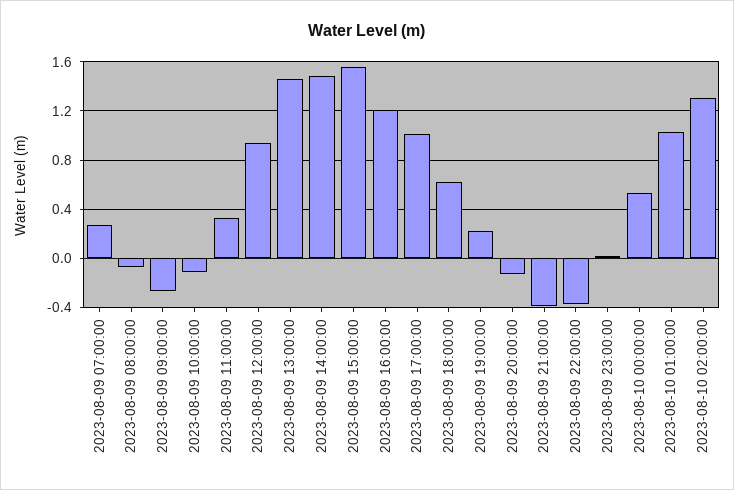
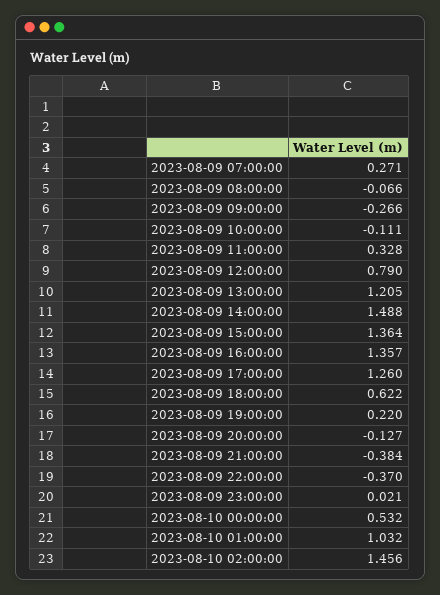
  {
    "2023-08-09 07:00:00": 0.271,
    "2023-08-09 08:00:00": -0.066,
    "2023-08-09 09:00:00": -0.266,
    "2023-08-09 10:00:00": -0.111,
    "2023-08-09 11:00:00": 0.328,
-   "2023-08-09 12:00:00": 0.95,
+   "2023-08-09 12:00:00": 0.79,
-   "2023-08-09 13:00:00": 1.45,
+   "2023-08-09 13:00:00": 1.205,
    "2023-08-09 14:00:00": 1.488,
-   "2023-08-09 15:00:00": 1.55,
+   "2023-08-09 15:00:00": 1.364,
-   "2023-08-09 16:00:00": 1.2,
+   "2023-08-09 16:00:00": 1.357,
-   "2023-08-09 17:00:00": 1,
+   "2023-08-09 17:00:00": 1.26,
    "2023-08-09 18:00:00": 0.622,
    "2023-08-09 19:00:00": 0.22,
    "2023-08-09 20:00:00": -0.127,
    "2023-08-09 21:00:00": -0.384,
    "2023-08-09 22:00:00": -0.37,
    "2023-08-09 23:00:00": 0.021,
    "2023-08-10 00:00:00": 0.532,
    "2023-08-10 01:00:00": 1.032,
-   "2023-08-10 02:00:00": 1.3
+   "2023-08-10 02:00:00": 1.456
  }

